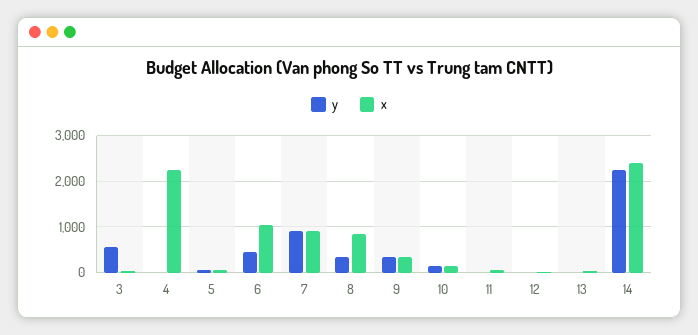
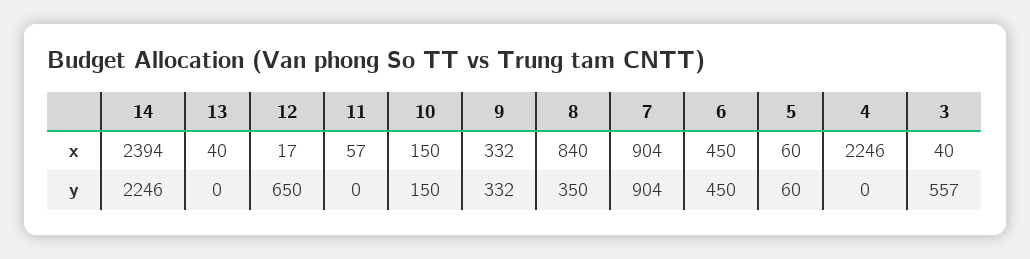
  {
    "y": {
      "3": 557,
      "4": 0,
      "5": 60,
      "6": 450,
      "7": 904,
      "8": 350,
      "9": 332,
      "10": 150,
      "11": 0,
-     "12": 0,
+     "12": 650,
      "13": 0,
      "14": 2246
    },
    "x": {
      "3": 40,
      "4": 2246,
      "5": 60,
-     "6": 1000,
+     "6": 450,
      "7": 904,
      "8": 840,
      "9": 332,
      "10": 150,
      "11": 57,
      "12": 17,
      "13": 40,
      "14": 2394
    }
  }

